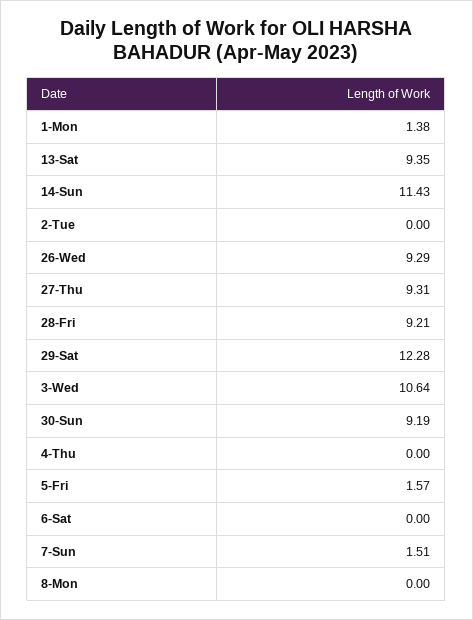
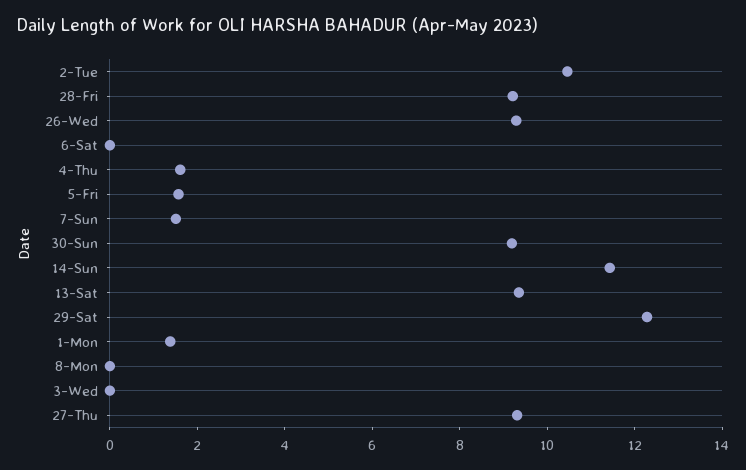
  {
    "1-Mon": 1.38,
    "13-Sat": 9.35,
    "14-Sun": 11.43,
-   "2-Tue": 0,
+   "2-Tue": 10.5,
    "26-Wed": 9.29,
    "27-Thu": 9.31,
    "28-Fri": 9.21,
    "29-Sat": 12.28,
-   "3-Wed": 10.64,
+   "3-Wed": 0,
    "30-Sun": 9.19,
-   "4-Thu": 0,
+   "4-Thu": 1.5,
    "5-Fri": 1.57,
    "6-Sat": 0,
    "7-Sun": 1.51,
    "8-Mon": 0
  }

